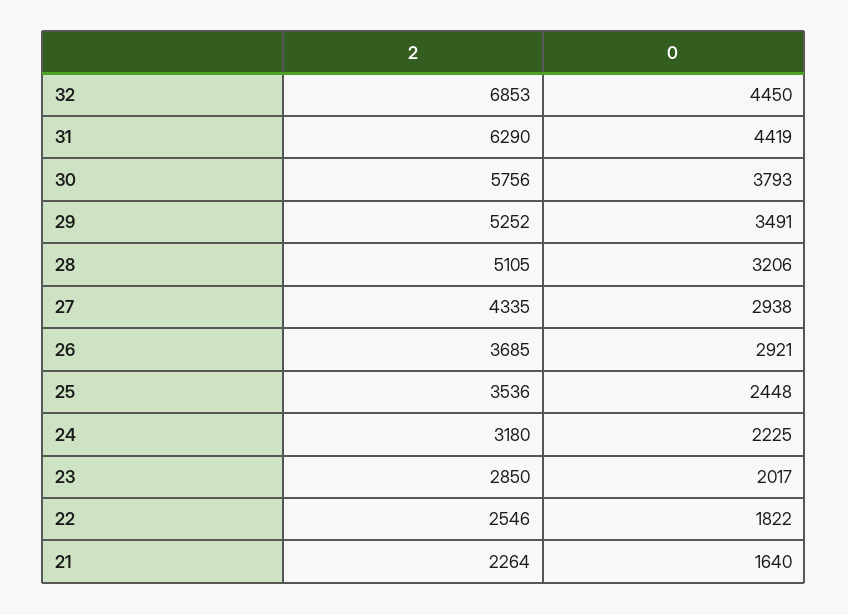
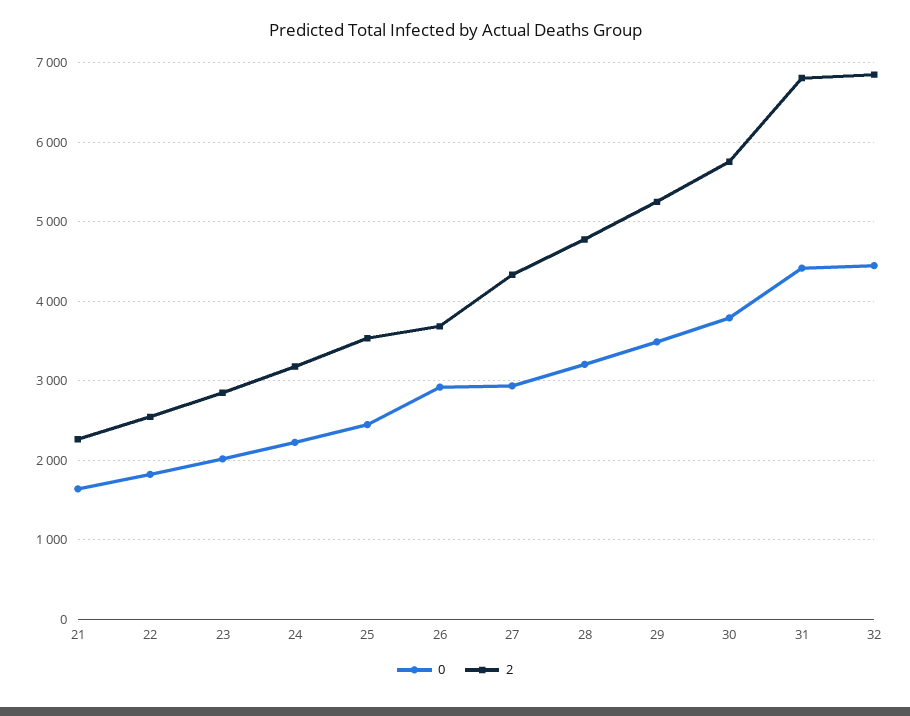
  {
    "2": {
      "32": 6853,
-     "31": 6290,
+     "31": 6800,
      "30": 5756,
      "29": 5252,
-     "28": 5105,
+     "28": 4800,
      "27": 4335,
      "26": 3685,
      "25": 3536,
      "24": 3180,
      "23": 2850,
      "22": 2546,
      "21": 2264
    },
    "0": {
      "32": 4450,
      "31": 4419,
      "30": 3793,
      "29": 3491,
      "28": 3206,
      "27": 2938,
      "26": 2921,
      "25": 2448,
      "24": 2225,
      "23": 2017,
      "22": 1822,
      "21": 1640
    }
  }

